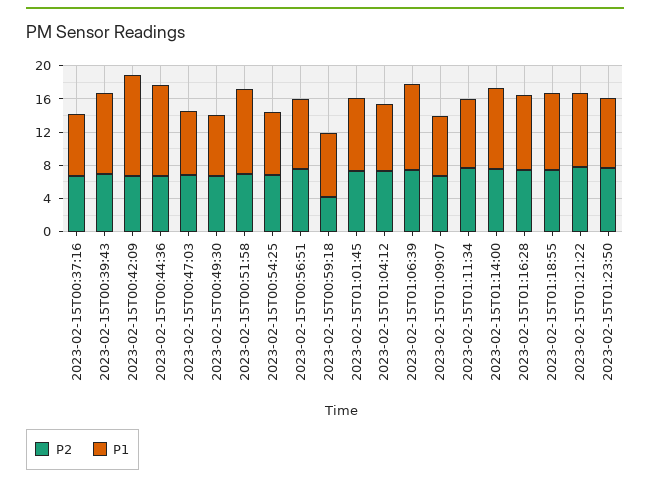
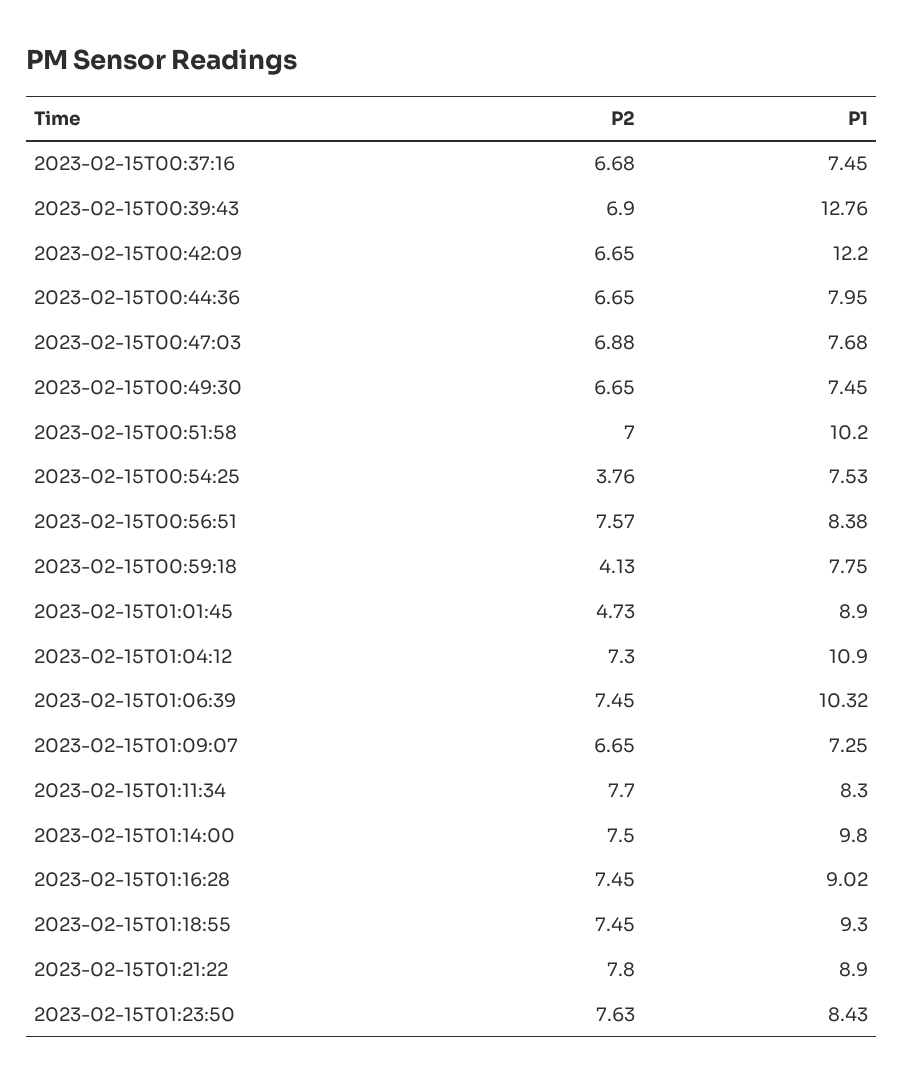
  {
    "P2": {
      "2023-02-15T00:37:16": 6.68,
      "2023-02-15T00:39:43": 6.9,
      "2023-02-15T00:42:09": 6.65,
      "2023-02-15T00:44:36": 6.65,
      "2023-02-15T00:47:03": 6.88,
      "2023-02-15T00:49:30": 6.65,
      "2023-02-15T00:51:58": 7,
-     "2023-02-15T00:54:25": 7,
+     "2023-02-15T00:54:25": 3.76,
      "2023-02-15T00:56:51": 7.57,
      "2023-02-15T00:59:18": 4.13,
-     "2023-02-15T01:01:45": 7,
+     "2023-02-15T01:01:45": 4.73,
      "2023-02-15T01:04:12": 7.3,
      "2023-02-15T01:06:39": 7.45,
      "2023-02-15T01:09:07": 6.65,
      "2023-02-15T01:11:34": 7.7,
      "2023-02-15T01:14:00": 7.5,
      "2023-02-15T01:16:28": 7.45,
      "2023-02-15T01:18:55": 7.45,
      "2023-02-15T01:21:22": 7.8,
      "2023-02-15T01:23:50": 7.63
    },
    "P1": {
      "2023-02-15T00:37:16": 7.45,
-     "2023-02-15T00:39:43": 10,
+     "2023-02-15T00:39:43": 12.76,
      "2023-02-15T00:42:09": 12.2,
-     "2023-02-15T00:44:36": 11,
+     "2023-02-15T00:44:36": 7.95,
      "2023-02-15T00:47:03": 7.68,
      "2023-02-15T00:49:30": 7.45,
      "2023-02-15T00:51:58": 10.2,
      "2023-02-15T00:54:25": 7.53,
      "2023-02-15T00:56:51": 8.38,
      "2023-02-15T00:59:18": 7.75,
      "2023-02-15T01:01:45": 8.9,
-     "2023-02-15T01:04:12": 8,
+     "2023-02-15T01:04:12": 10.9,
      "2023-02-15T01:06:39": 10.32,
      "2023-02-15T01:09:07": 7.25,
      "2023-02-15T01:11:34": 8.3,
      "2023-02-15T01:14:00": 9.8,
      "2023-02-15T01:16:28": 9.02,
      "2023-02-15T01:18:55": 9.3,
      "2023-02-15T01:21:22": 8.9,
      "2023-02-15T01:23:50": 8.43
    }
  }

